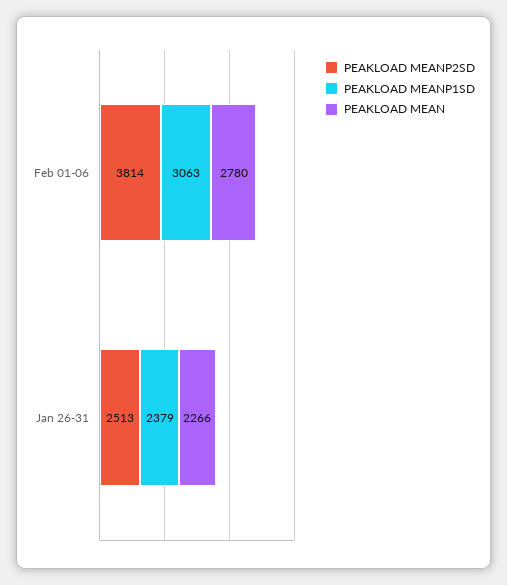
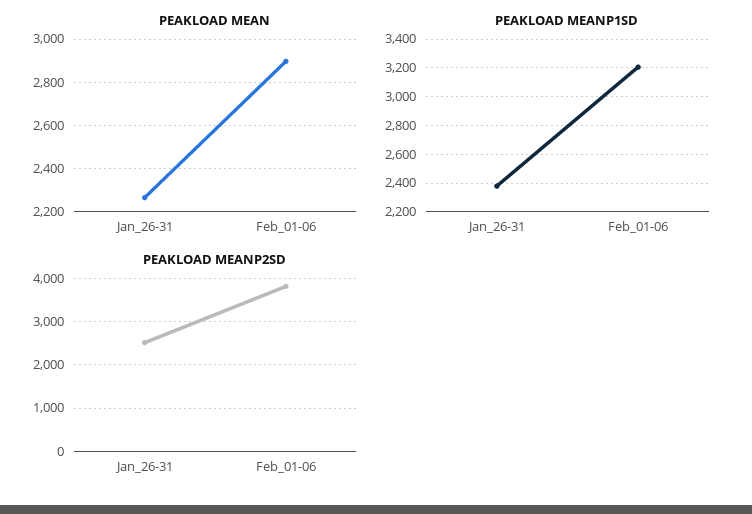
  {
    "PEAKLOAD MEANP2SD": {
      "Feb 01-06": 3814,
      "Jan 26-31": 2513
    },
    "PEAKLOAD MEANP1SD": {
-     "Feb 01-06": 3063,
+     "Feb 01-06": 3200,
      "Jan 26-31": 2379
    },
    "PEAKLOAD MEAN": {
-     "Feb 01-06": 2780,
+     "Feb 01-06": 2900,
      "Jan 26-31": 2266
    }
  }

